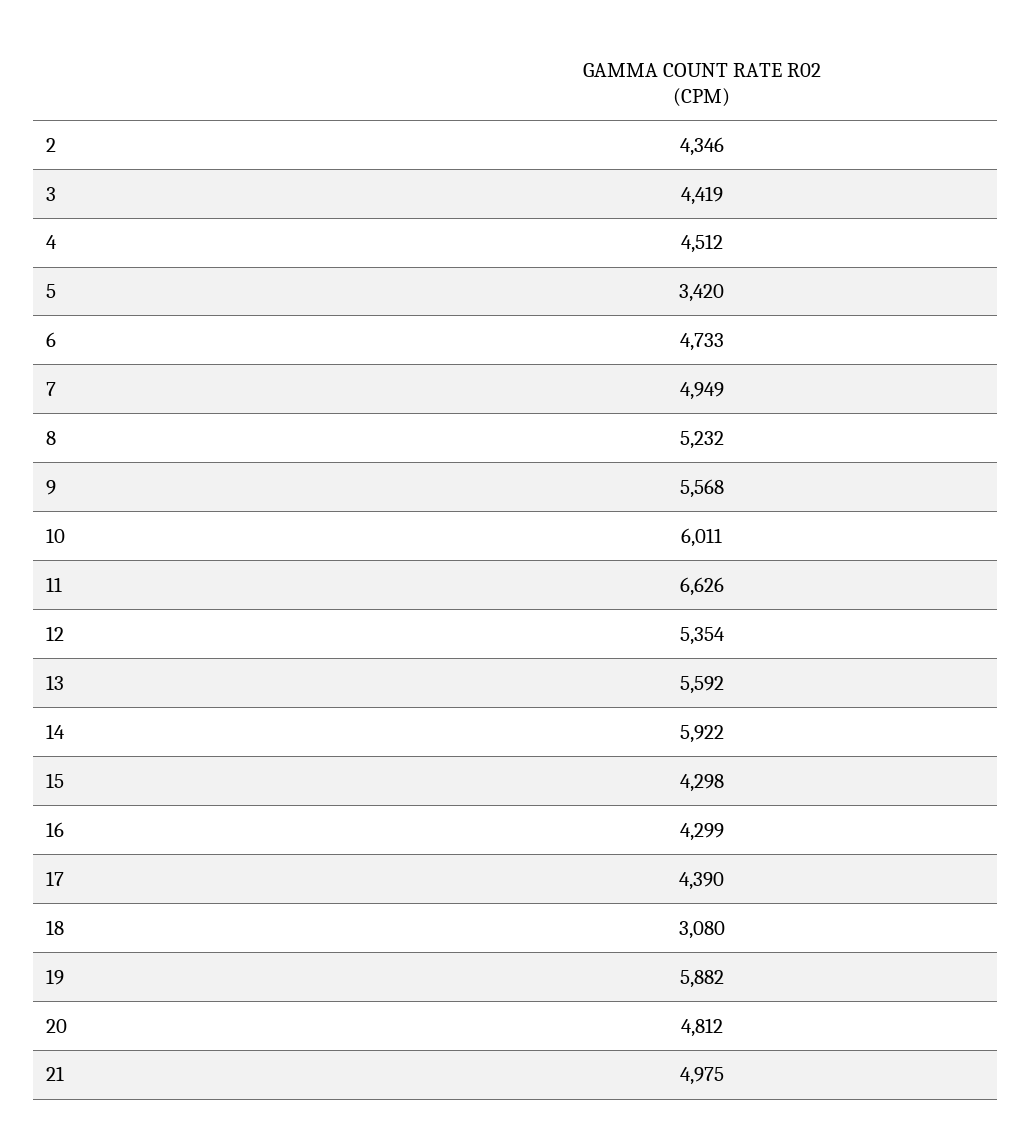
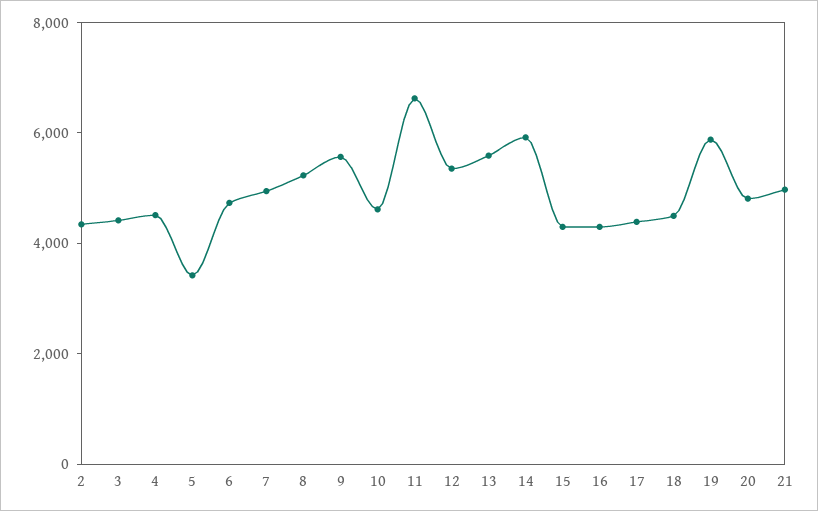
  {
    "2": 4346,
    "3": 4419,
    "4": 4512,
    "5": 3420,
    "6": 4733,
    "7": 4949,
    "8": 5232,
    "9": 5568,
-   "10": 6011,
+   "10": 4500,
    "11": 6626,
    "12": 5354,
    "13": 5592,
    "14": 5922,
    "15": 4298,
    "16": 4299,
    "17": 4390,
-   "18": 3080,
+   "18": 4500,
    "19": 5882,
    "20": 4812,
    "21": 4975
  }

